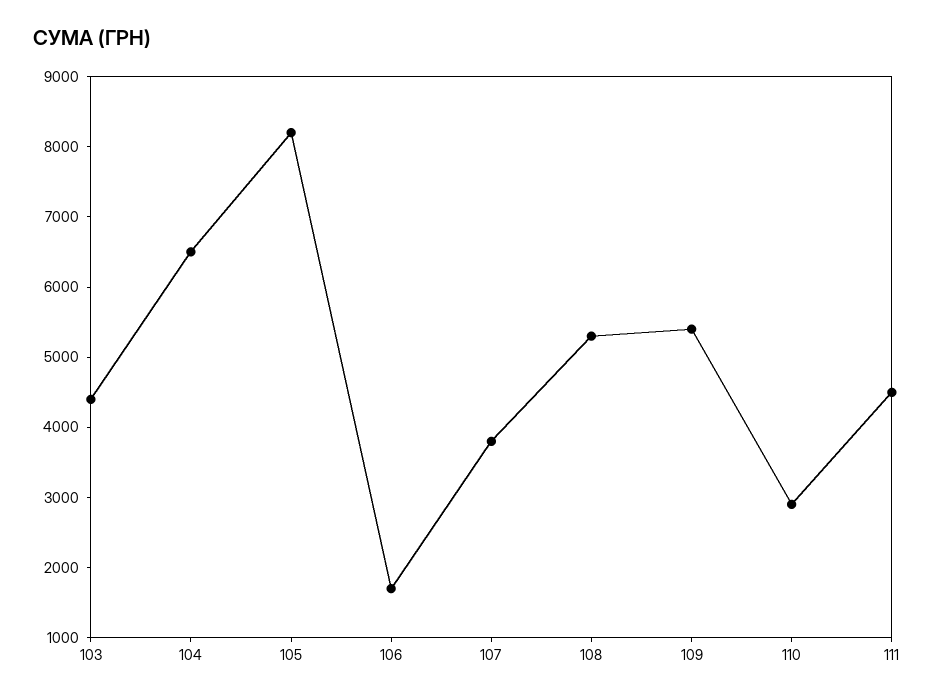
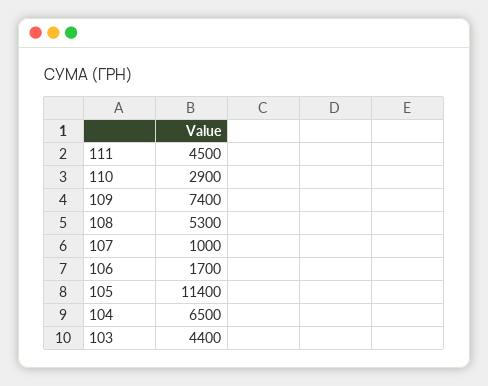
  {
    "103": 4400,
    "104": 6500,
-   "105": 8200,
+   "105": 11400,
    "106": 1700,
-   "107": 3800,
+   "107": 1000,
    "108": 5300,
-   "109": 5400,
+   "109": 7400,
    "110": 2900,
    "111": 4500
  }

